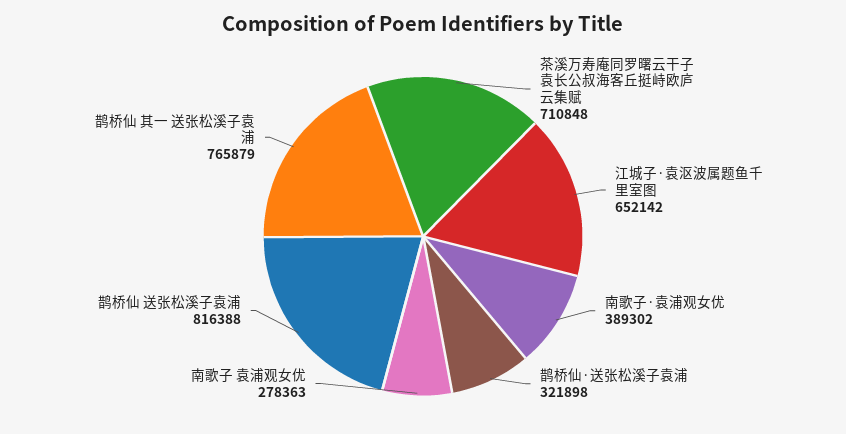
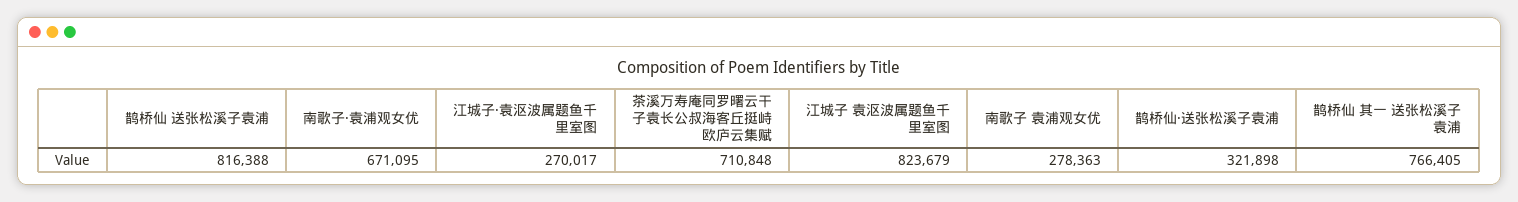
  {
    "茶溪万寿庵同罗曙云干子袁长公叔海客丘挺峙欧庐云集赋": 710848,
-   "江城子·袁沤波属题鱼千里室图": 652142,
+   "江城子·袁沤波属题鱼千里室图": 270017,
-   "南歌子·袁浦观女优": 389302,
+   "南歌子·袁浦观女优": 671095,
    "鹊桥仙·送张松溪子袁浦": 321898,
    "南歌子 袁浦观女优": 278363,
    "鹊桥仙 送张松溪子袁浦": 816388,
-   "鹊桥仙 其一 送张松溪子袁浦": 765879
+   "鹊桥仙 其一 送张松溪子袁浦": 766405,
+   "江城子 袁沤波属题鱼千里室图": 823679
  }

